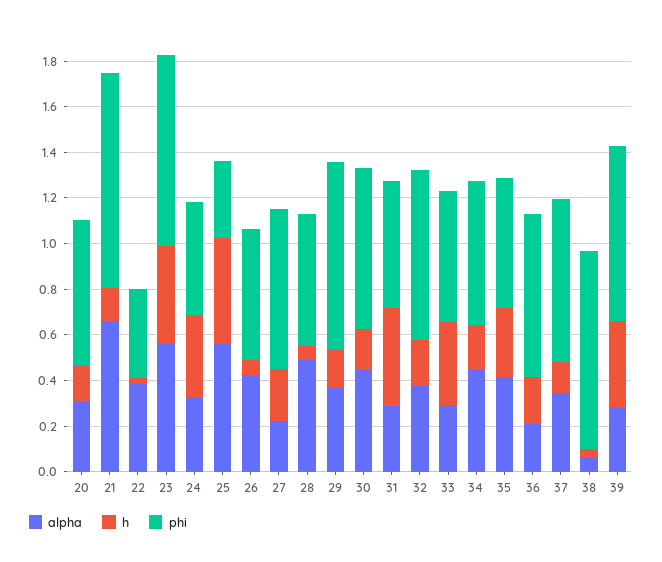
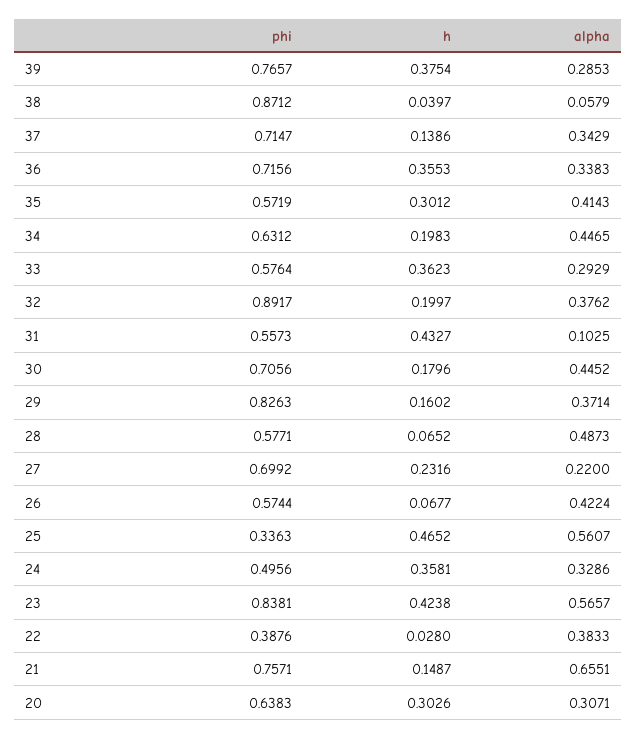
  {
    "alpha": {
      "20": 0.3071,
      "21": 0.6551,
      "22": 0.3833,
      "23": 0.5657,
      "24": 0.3286,
      "25": 0.5607,
      "26": 0.4224,
      "27": 0.22,
      "28": 0.4873,
      "29": 0.3714,
      "30": 0.4452,
-     "31": 0.3,
+     "31": 0.1025,
      "32": 0.3762,
      "33": 0.2929,
      "34": 0.4465,
      "35": 0.4143,
-     "36": 0.2,
+     "36": 0.3383,
      "37": 0.3429,
      "38": 0.0579,
      "39": 0.2853
    },
    "h": {
-     "20": 0.15,
+     "20": 0.3026,
      "21": 0.1487,
      "22": 0.028,
      "23": 0.4238,
      "24": 0.3581,
      "25": 0.4652,
      "26": 0.0677,
      "27": 0.2316,
      "28": 0.0652,
      "29": 0.1602,
      "30": 0.1796,
      "31": 0.4327,
      "32": 0.1997,
      "33": 0.3623,
      "34": 0.1983,
      "35": 0.3012,
-     "36": 0.2,
+     "36": 0.3553,
      "37": 0.1386,
      "38": 0.0397,
      "39": 0.3754
    },
    "phi": {
      "20": 0.6383,
-     "21": 0.95,
+     "21": 0.7571,
      "22": 0.3876,
      "23": 0.8381,
      "24": 0.4956,
      "25": 0.3363,
      "26": 0.5744,
      "27": 0.6992,
      "28": 0.5771,
      "29": 0.8263,
      "30": 0.7056,
      "31": 0.5573,
-     "32": 0.75,
+     "32": 0.8917,
      "33": 0.5764,
      "34": 0.6312,
      "35": 0.5719,
      "36": 0.7156,
      "37": 0.7147,
      "38": 0.8712,
      "39": 0.7657
    }
  }

